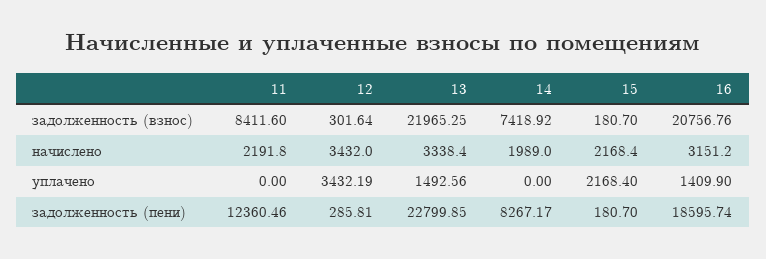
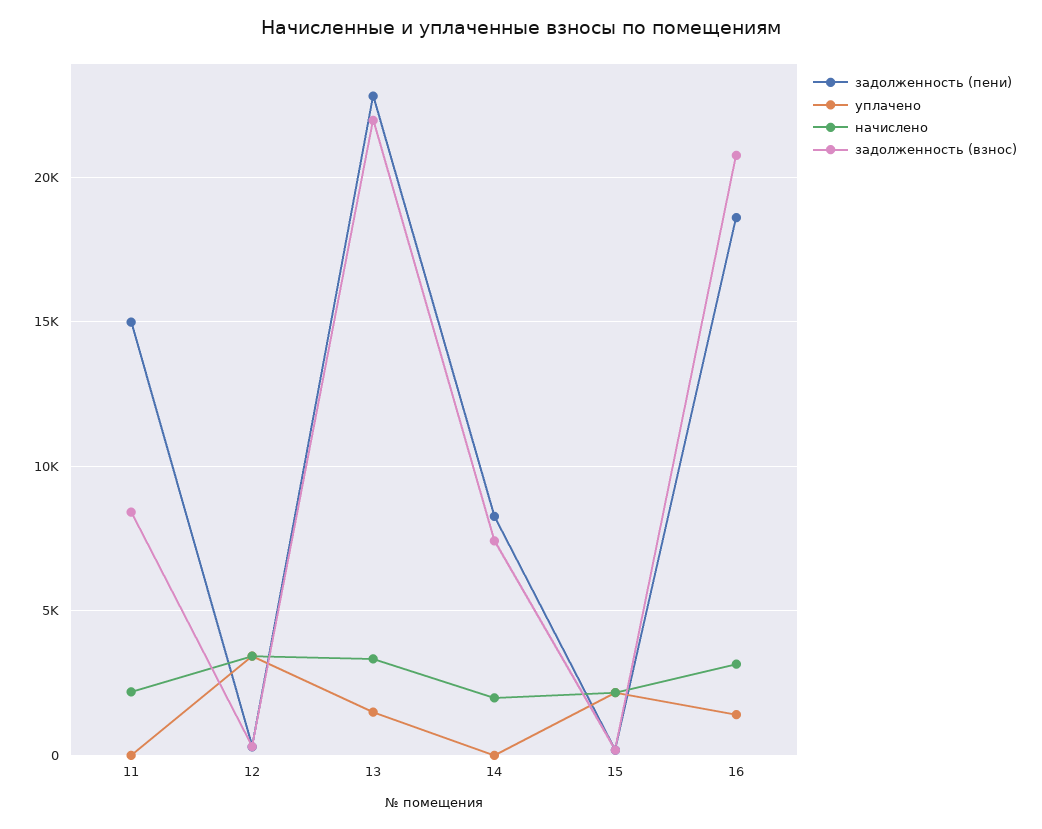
  {
    "задолженность (взнос)": {
      "11": 8411.6,
      "12": 301.64,
      "13": 21965.25,
      "14": 7418.92,
      "15": 180.7,
      "16": 20756.76
    },
    "начислено": {
      "11": 2191.8,
      "12": 3432,
      "13": 3338.4,
      "14": 1989,
      "15": 2168.4,
      "16": 3151.2
    },
    "уплачено": {
      "11": 0,
      "12": 3432.19,
      "13": 1492.56,
      "14": 0,
      "15": 2168.4,
      "16": 1409.9
    },
    "задолженность (пени)": {
-     "11": 12360.46,
+     "11": 15000,
      "12": 285.81,
      "13": 22799.85,
      "14": 8267.17,
      "15": 180.7,
      "16": 18595.74
    }
  }

